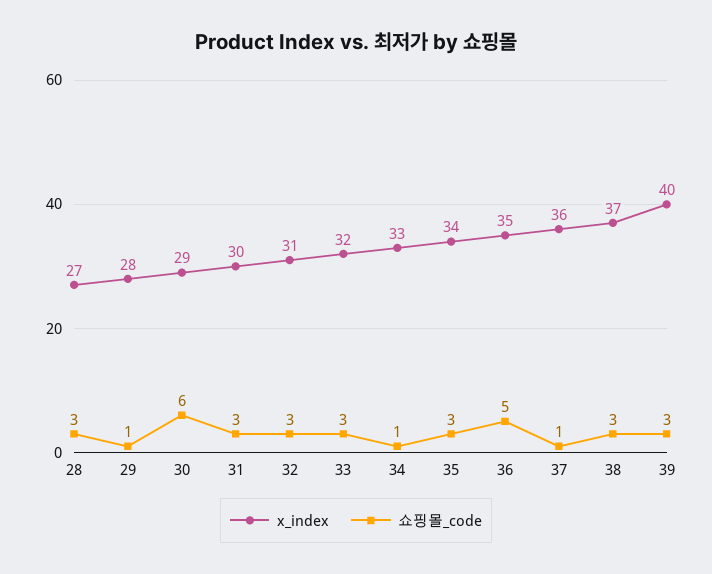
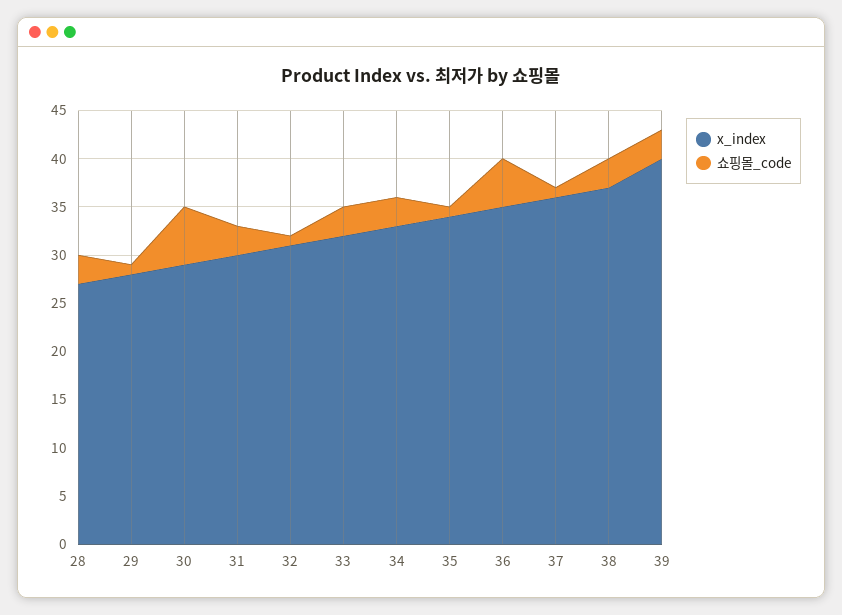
  {
    "x_index": {
      "28": 27,
      "29": 28,
      "30": 29,
      "31": 30,
      "32": 31,
      "33": 32,
      "34": 33,
      "35": 34,
      "36": 35,
      "37": 36,
      "38": 37,
      "39": 40
    },
    "쇼핑몰_code": {
      "28": 3,
      "29": 1,
      "30": 6,
      "31": 3,
-     "32": 3,
+     "32": 1,
      "33": 3,
-     "34": 1,
+     "34": 3,
-     "35": 3,
+     "35": 1,
      "36": 5,
      "37": 1,
      "38": 3,
      "39": 3
    }
  }

